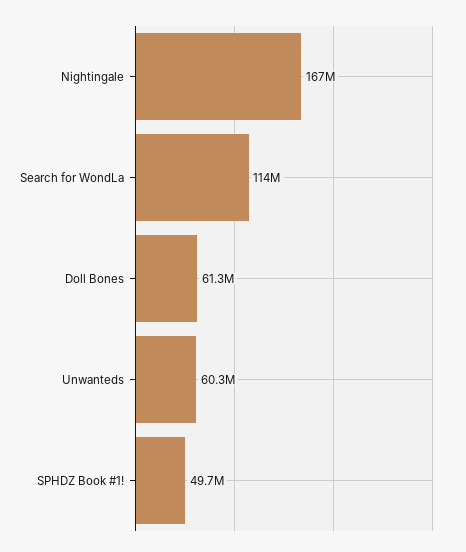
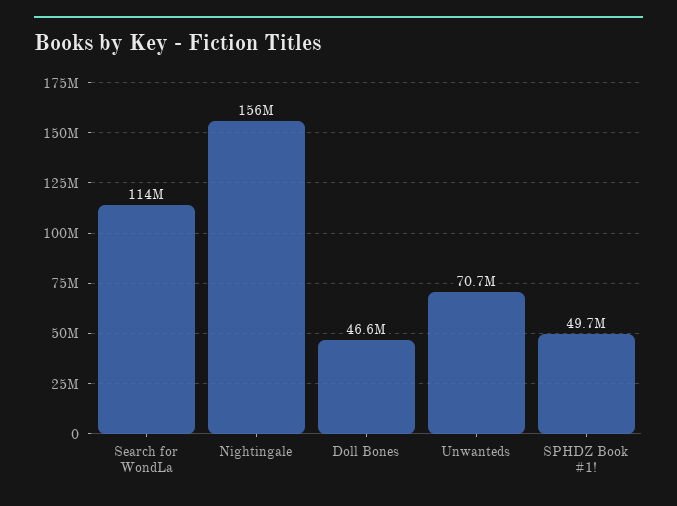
  {
-   "Nightingale": 167000000,
+   "Nightingale": 156000000,
    "Search for WondLa": 114000000,
-   "Doll Bones": 61300000,
+   "Doll Bones": 46600000,
-   "Unwanteds": 60300000,
+   "Unwanteds": 70700000,
    "SPHDZ Book #1!": 49700000
  }

